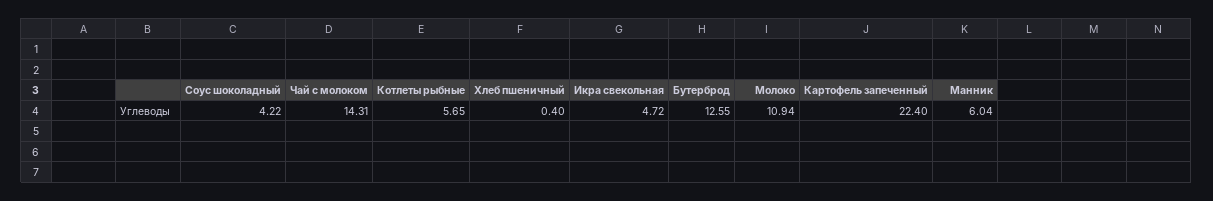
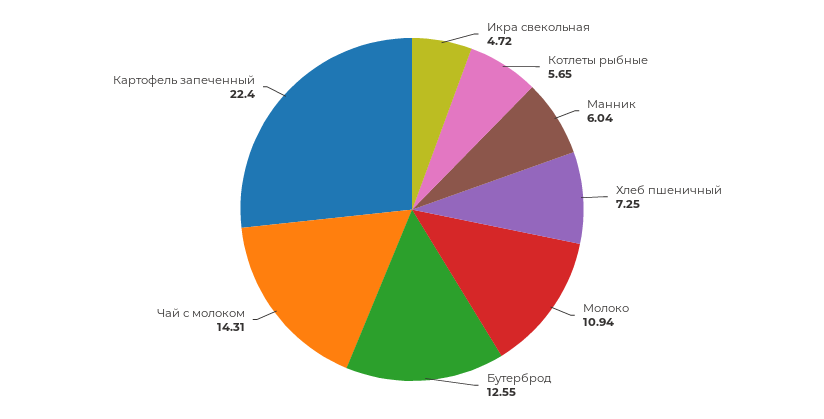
  {
-   "Соус шоколадный": 4.22,
    "Чай с молоком": 14.31,
    "Котлеты рыбные": 5.65,
-   "Хлеб пшеничный": 0.4,
+   "Хлеб пшеничный": 7.25,
    "Икра свекольная": 4.72,
    "Бутерброд": 12.55,
    "Молоко": 10.94,
    "Картофель запеченный": 22.4,
    "Манник": 6.04
  }

